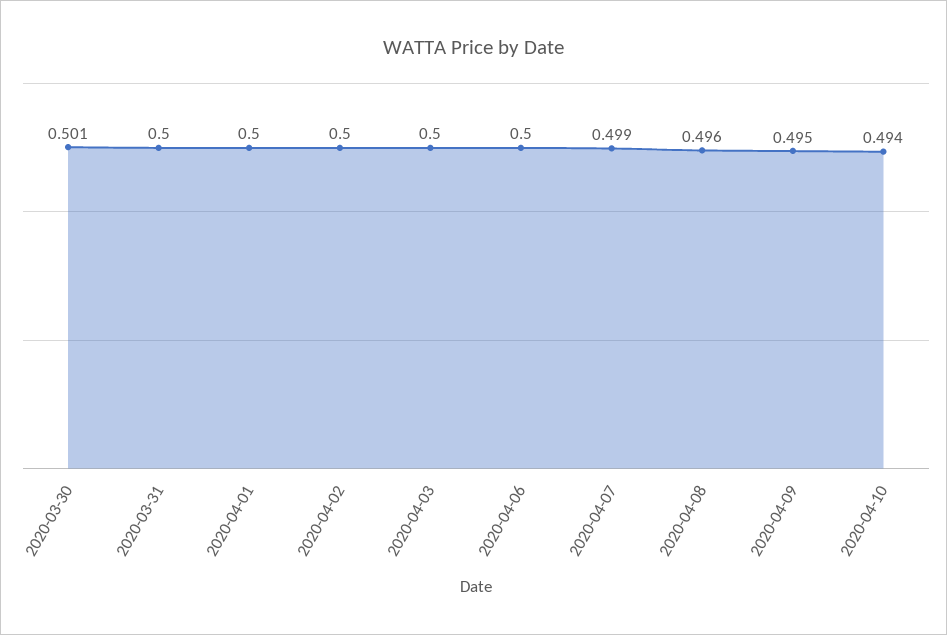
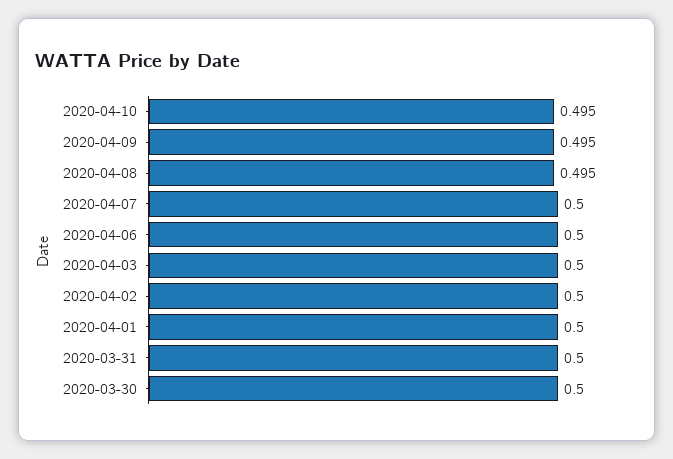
  {
-   "2020-03-30": 0.501,
+   "2020-03-30": 0.5,
    "2020-03-31": 0.5,
    "2020-04-01": 0.5,
    "2020-04-02": 0.5,
    "2020-04-03": 0.5,
    "2020-04-06": 0.5,
-   "2020-04-07": 0.499,
+   "2020-04-07": 0.5,
-   "2020-04-08": 0.496,
+   "2020-04-08": 0.495,
    "2020-04-09": 0.495,
-   "2020-04-10": 0.494
+   "2020-04-10": 0.495
  }

